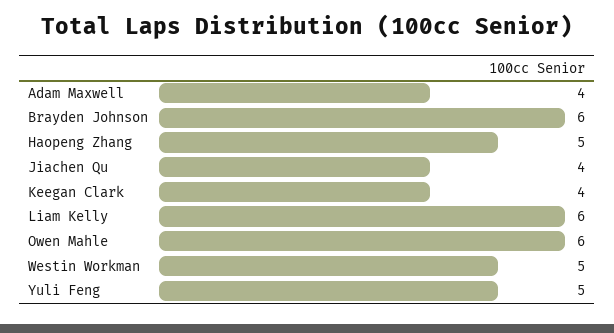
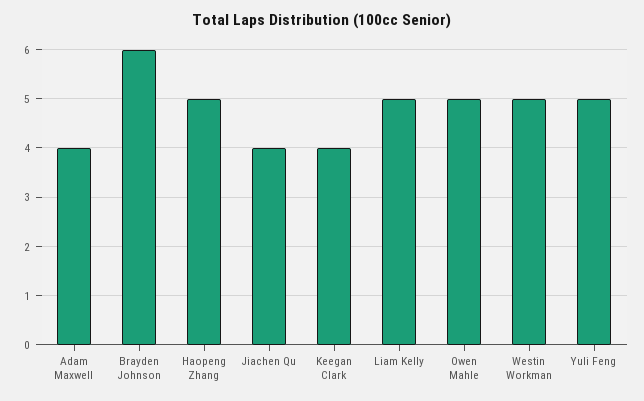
  {
    "Adam Maxwell": 4,
    "Brayden Johnson": 6,
    "Haopeng Zhang": 5,
    "Jiachen Qu": 4,
    "Keegan Clark": 4,
-   "Liam Kelly": 6,
+   "Liam Kelly": 5,
-   "Owen Mahle": 6,
+   "Owen Mahle": 5,
    "Westin Workman": 5,
    "Yuli Feng": 5
  }

